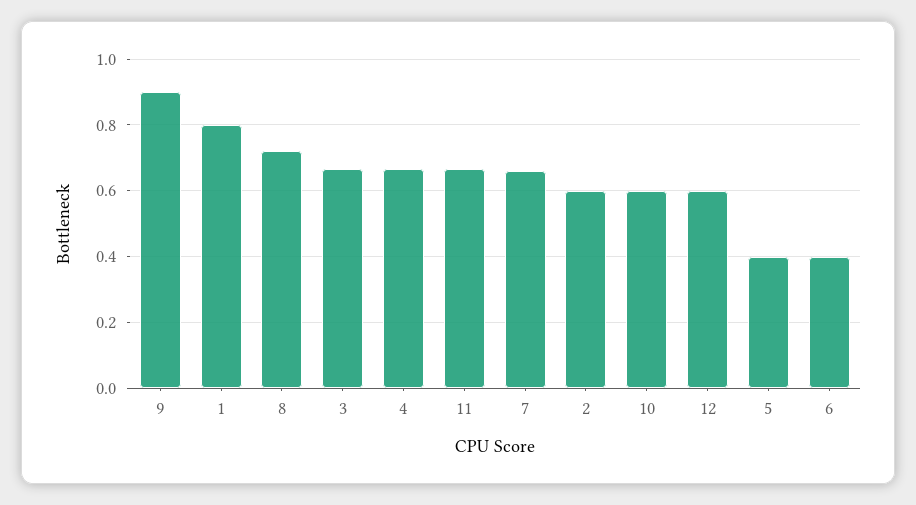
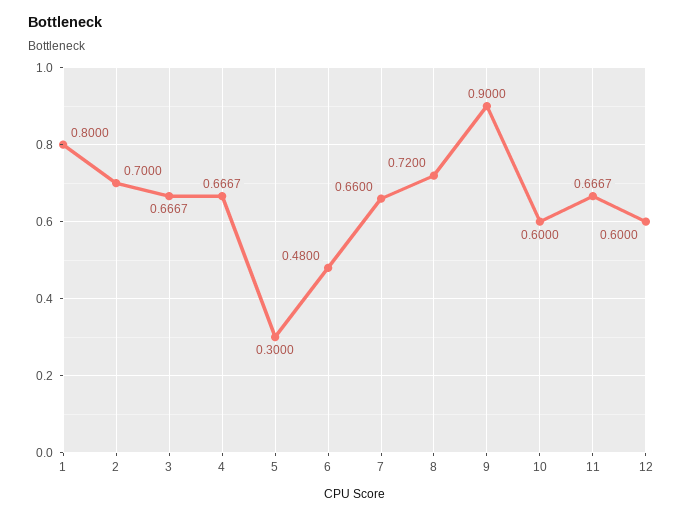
  {
    "9": 0.9,
    "1": 0.8,
    "8": 0.72,
    "3": 0.6667,
    "4": 0.6667,
    "11": 0.6667,
    "7": 0.66,
-   "2": 0.6,
+   "2": 0.7,
    "10": 0.6,
    "12": 0.6,
-   "5": 0.4,
+   "5": 0.3,
-   "6": 0.4
+   "6": 0.48
  }

